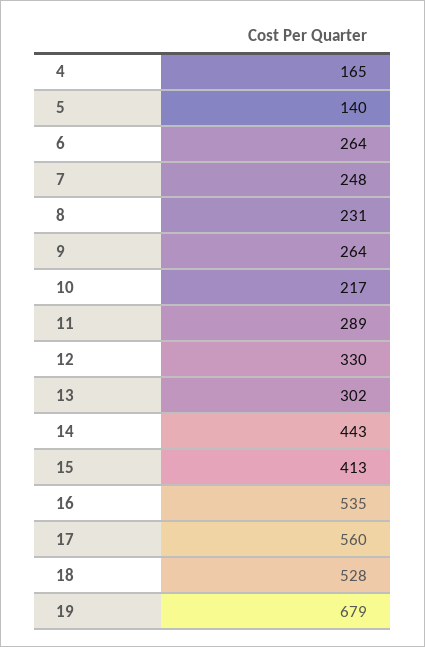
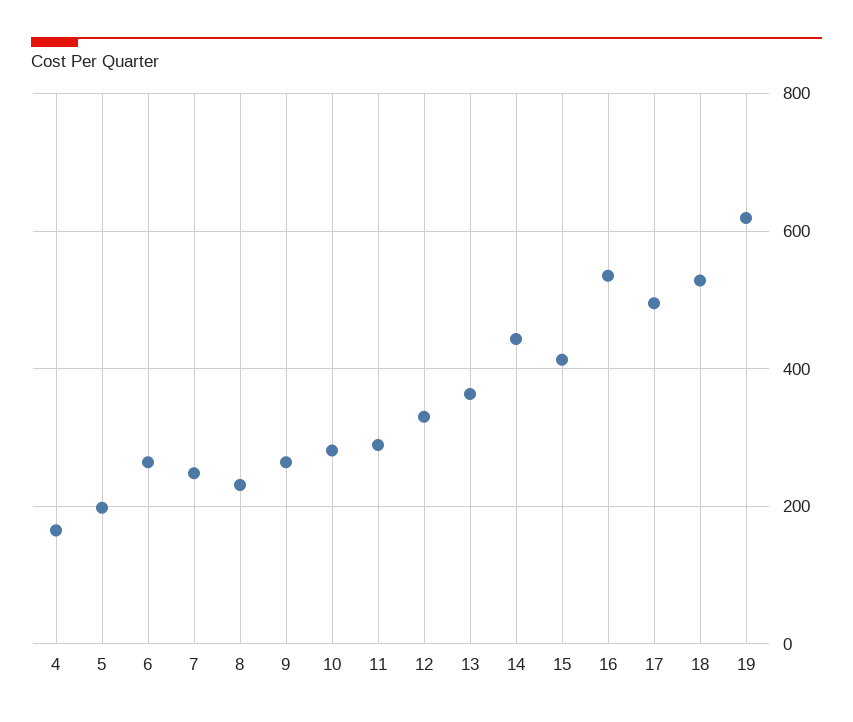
  {
    "4": 165,
-   "5": 140,
+   "5": 200,
    "6": 264,
    "7": 248,
    "8": 231,
    "9": 264,
-   "10": 217,
+   "10": 280,
    "11": 289,
    "12": 330,
-   "13": 302,
+   "13": 360,
    "14": 443,
    "15": 413,
    "16": 535,
-   "17": 560,
+   "17": 500,
    "18": 528,
-   "19": 679
+   "19": 620
  }

